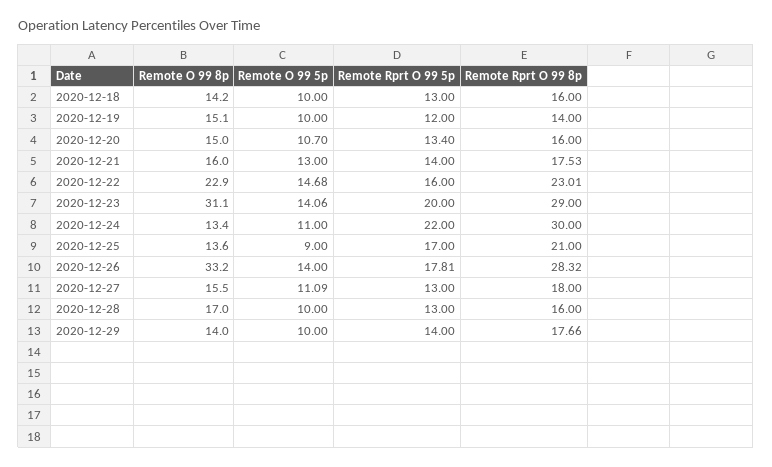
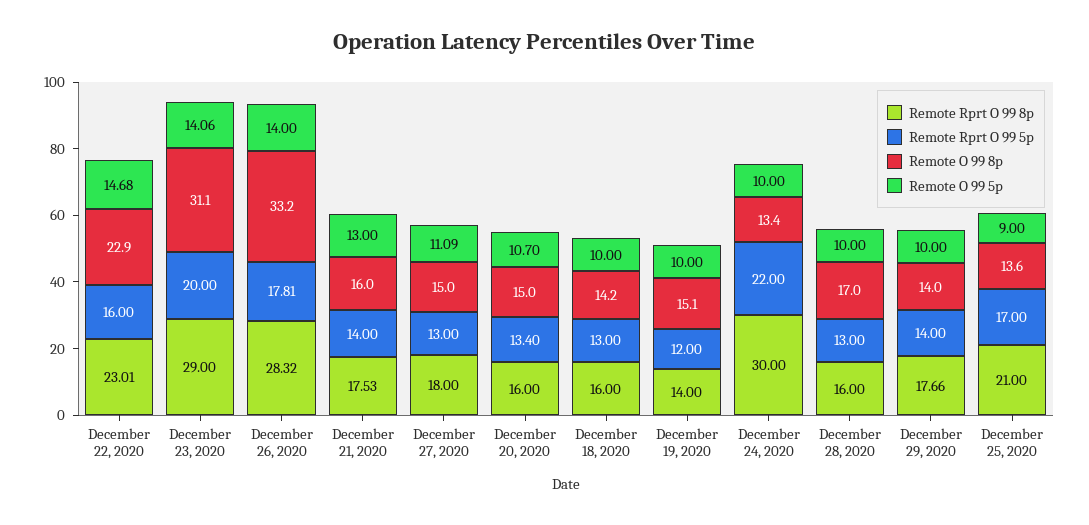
  {
    "Remote O 99 8p": {
      "2020-12-18": 14.2,
      "2020-12-19": 15.1,
      "2020-12-20": 15,
      "2020-12-21": 16,
      "2020-12-22": 22.9,
      "2020-12-23": 31.1,
      "2020-12-24": 13.4,
      "2020-12-25": 13.6,
      "2020-12-26": 33.2,
-     "2020-12-27": 15.5,
+     "2020-12-27": 15,
      "2020-12-28": 17,
      "2020-12-29": 14
    },
    "Remote O 99 5p": {
      "2020-12-18": 10,
      "2020-12-19": 10,
      "2020-12-20": 10.7,
      "2020-12-21": 13,
      "2020-12-22": 14.68,
      "2020-12-23": 14.06,
-     "2020-12-24": 11,
+     "2020-12-24": 10,
      "2020-12-25": 9,
      "2020-12-26": 14,
      "2020-12-27": 11.09,
      "2020-12-28": 10,
      "2020-12-29": 10
    },
    "Remote Rprt O 99 5p": {
      "2020-12-18": 13,
      "2020-12-19": 12,
      "2020-12-20": 13.4,
      "2020-12-21": 14,
      "2020-12-22": 16,
      "2020-12-23": 20,
      "2020-12-24": 22,
      "2020-12-25": 17,
      "2020-12-26": 17.81,
      "2020-12-27": 13,
      "2020-12-28": 13,
      "2020-12-29": 14
    },
    "Remote Rprt O 99 8p": {
      "2020-12-18": 16,
      "2020-12-19": 14,
      "2020-12-20": 16,
      "2020-12-21": 17.53,
      "2020-12-22": 23.01,
      "2020-12-23": 29,
      "2020-12-24": 30,
      "2020-12-25": 21,
      "2020-12-26": 28.32,
      "2020-12-27": 18,
      "2020-12-28": 16,
      "2020-12-29": 17.66
    }
  }

